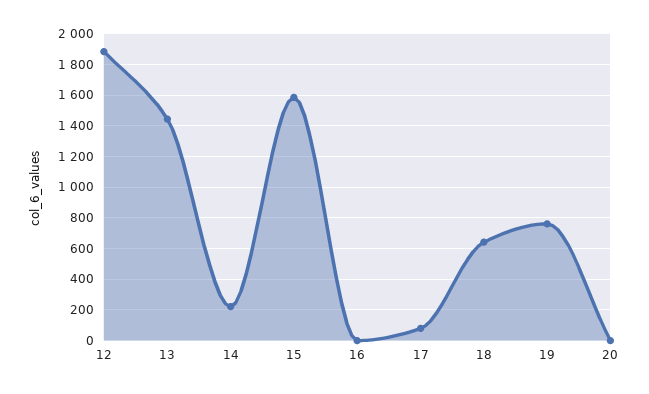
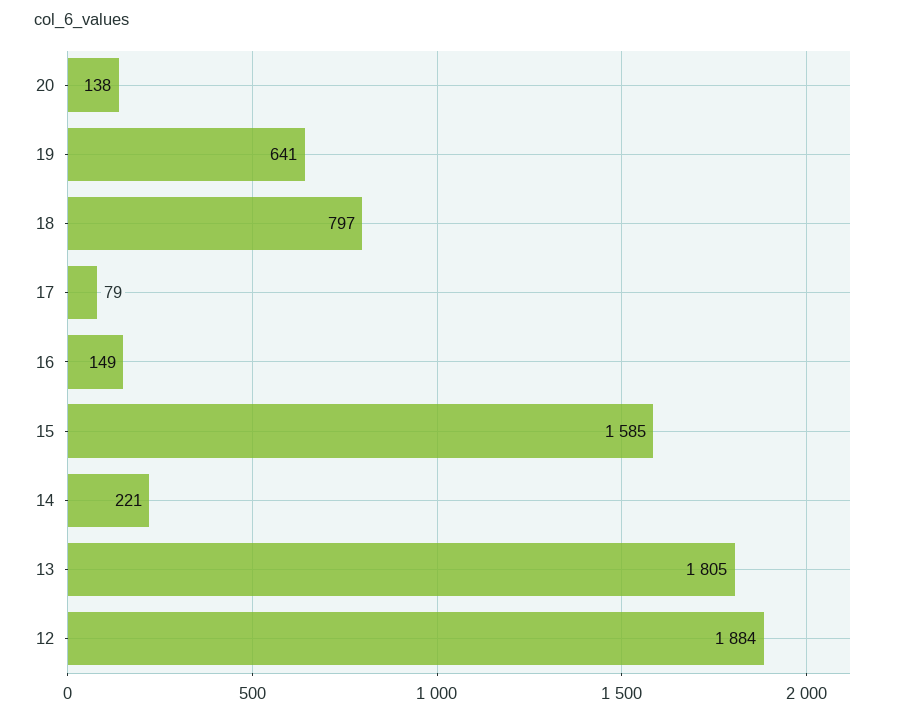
  {
    "12": 1884,
-   "13": 1450,
+   "13": 1805,
    "14": 221,
    "15": 1585,
-   "16": 0,
+   "16": 149,
    "17": 79,
-   "18": 650,
+   "18": 797,
-   "19": 750,
+   "19": 641,
-   "20": 0
+   "20": 138
  }

